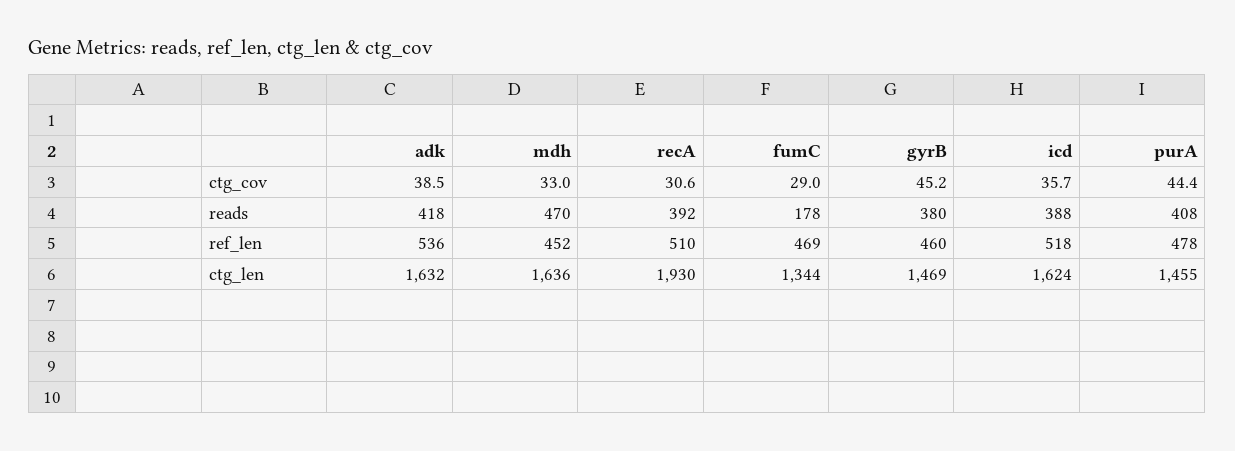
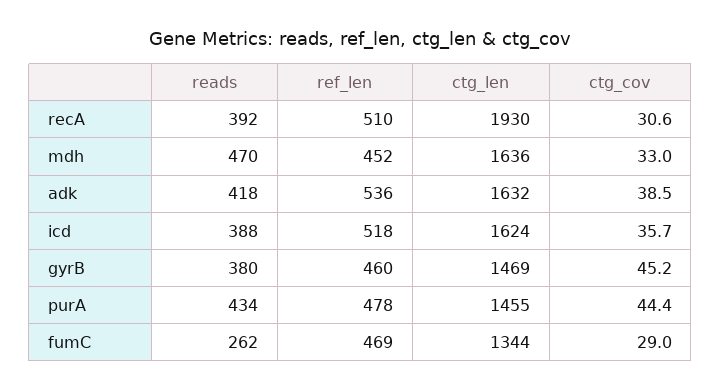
  {
    "adk": {
      "ctg_cov": 38.5,
      "reads": 418,
      "ref_len": 536,
      "ctg_len": 1632
    },
    "mdh": {
      "ctg_cov": 33,
      "reads": 470,
      "ref_len": 452,
      "ctg_len": 1636
    },
    "recA": {
      "ctg_cov": 30.6,
      "reads": 392,
      "ref_len": 510,
      "ctg_len": 1930
    },
    "fumC": {
      "ctg_cov": 29,
-     "reads": 178,
+     "reads": 262,
      "ref_len": 469,
      "ctg_len": 1344
    },
    "gyrB": {
      "ctg_cov": 45.2,
      "reads": 380,
      "ref_len": 460,
      "ctg_len": 1469
    },
    "icd": {
      "ctg_cov": 35.7,
      "reads": 388,
      "ref_len": 518,
      "ctg_len": 1624
    },
    "purA": {
      "ctg_cov": 44.4,
-     "reads": 408,
+     "reads": 434,
      "ref_len": 478,
      "ctg_len": 1455
    }
  }

